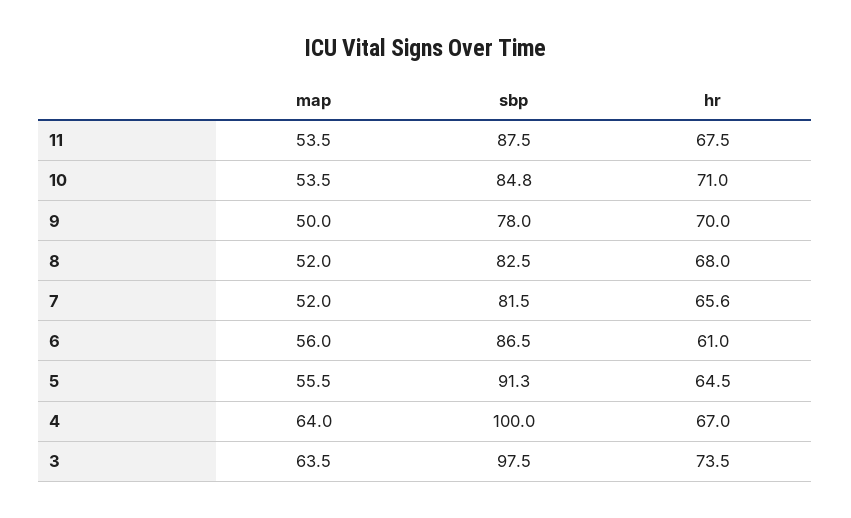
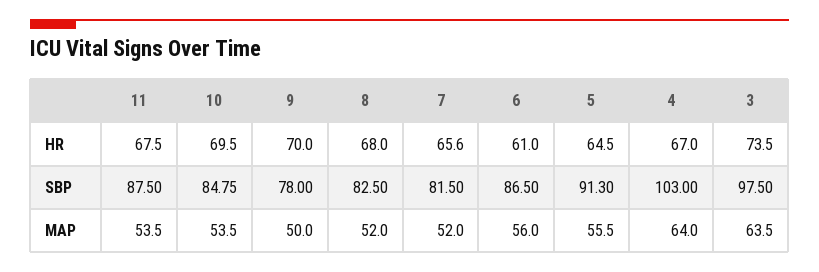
  {
    "map": {
      "11": 53.5,
      "10": 53.5,
      "9": 50,
      "8": 52,
      "7": 52,
      "6": 56,
      "5": 55.5,
      "4": 64,
      "3": 63.5
    },
    "sbp": {
      "11": 87.5,
      "10": 84.75,
      "9": 78,
      "8": 82.5,
      "7": 81.5,
      "6": 86.5,
      "5": 91.3,
-     "4": 100,
+     "4": 103,
      "3": 97.5
    },
    "hr": {
      "11": 67.5,
-     "10": 71,
+     "10": 69.5,
      "9": 70,
      "8": 68,
      "7": 65.6,
      "6": 61,
      "5": 64.5,
      "4": 67,
      "3": 73.5
    }
  }

